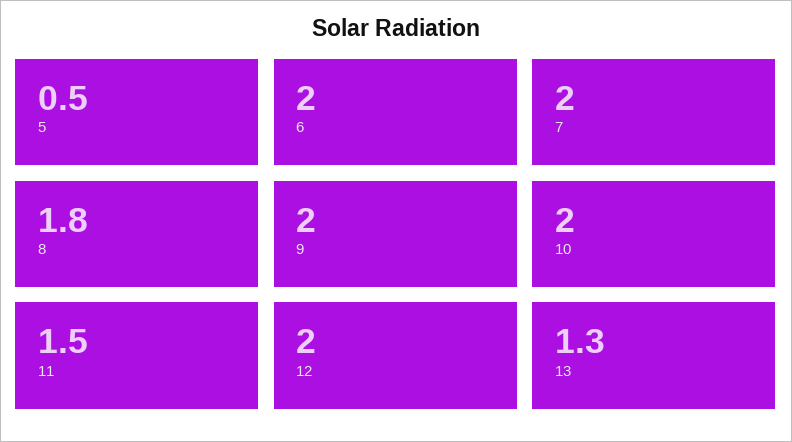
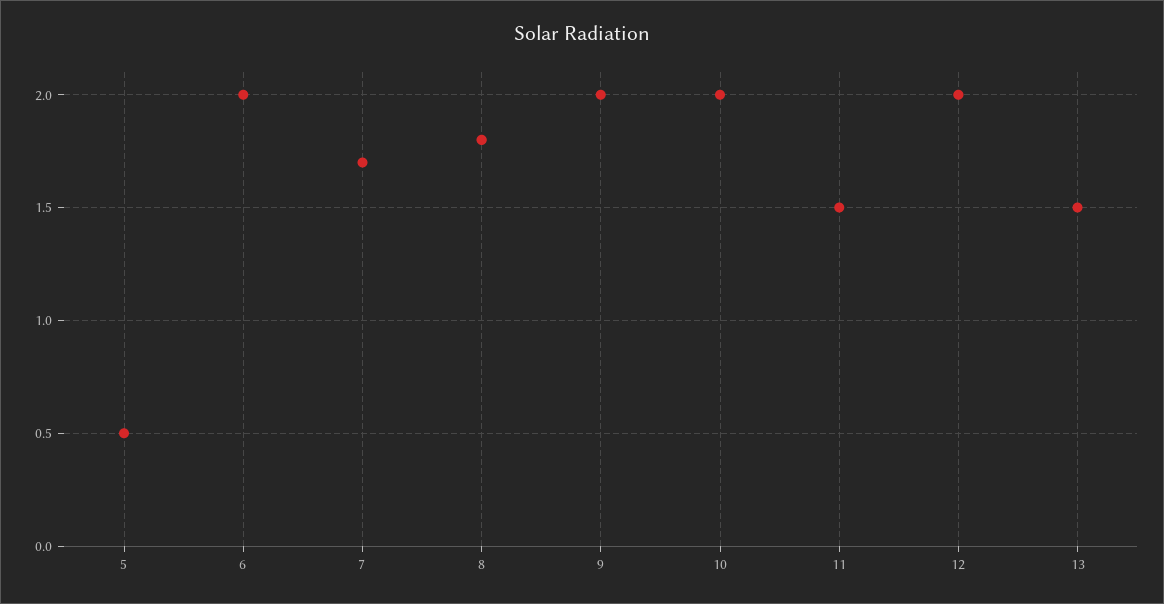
  {
    "5": 0.5,
    "6": 2,
-   "7": 2,
+   "7": 1.7,
    "8": 1.8,
    "9": 2,
    "10": 2,
    "11": 1.5,
    "12": 2,
-   "13": 1.3
+   "13": 1.5
  }

